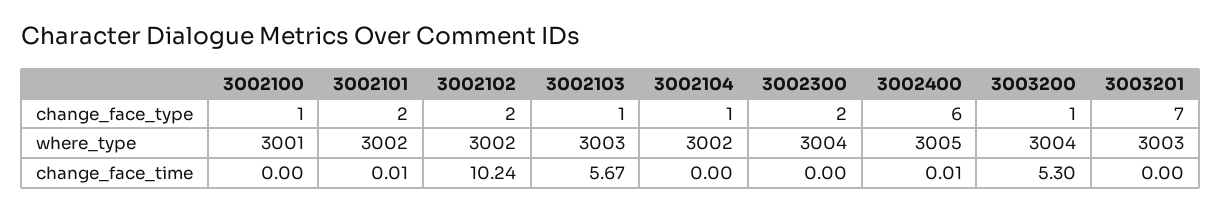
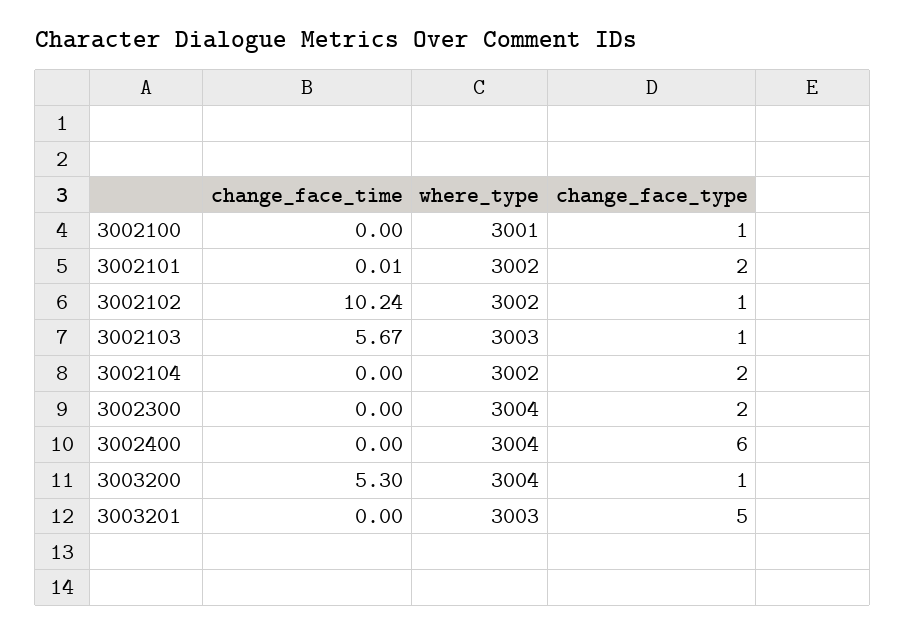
  {
    "3002100": {
      "change_face_type": 1,
      "where_type": 3001,
      "change_face_time": 0
    },
    "3002101": {
      "change_face_type": 2,
      "where_type": 3002,
      "change_face_time": 0.01
    },
    "3002102": {
-     "change_face_type": 2,
+     "change_face_type": 1,
      "where_type": 3002,
      "change_face_time": 10.24
    },
    "3002103": {
      "change_face_type": 1,
      "where_type": 3003,
      "change_face_time": 5.67
    },
    "3002104": {
-     "change_face_type": 1,
+     "change_face_type": 2,
      "where_type": 3002,
      "change_face_time": 0
    },
    "3002300": {
      "change_face_type": 2,
      "where_type": 3004,
      "change_face_time": 0
    },
    "3002400": {
      "change_face_type": 6,
-     "where_type": 3005,
+     "where_type": 3004,
-     "change_face_time": 0.01
+     "change_face_time": 0
    },
    "3003200": {
      "change_face_type": 1,
      "where_type": 3004,
      "change_face_time": 5.3
    },
    "3003201": {
-     "change_face_type": 7,
+     "change_face_type": 5,
      "where_type": 3003,
      "change_face_time": 0
    }
  }

